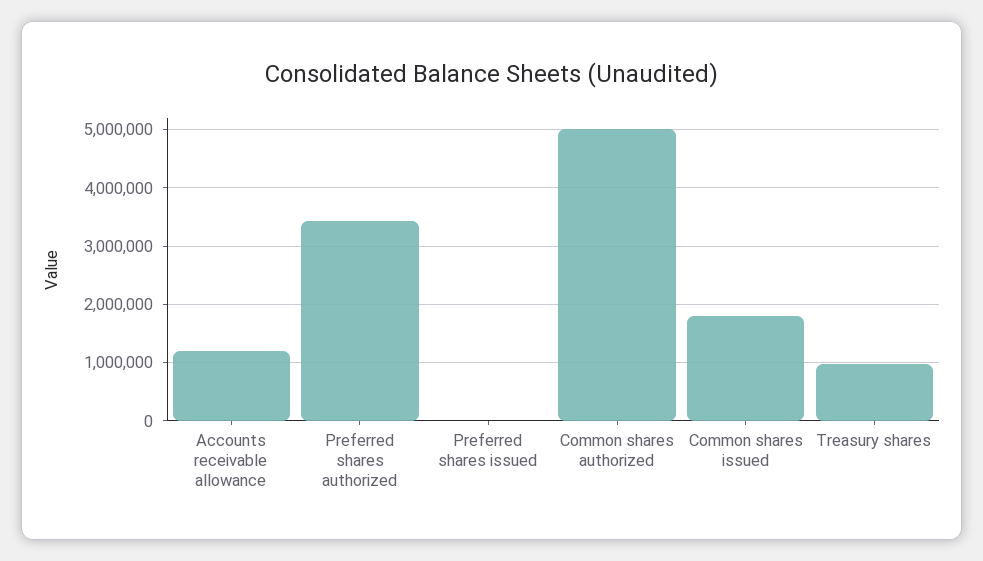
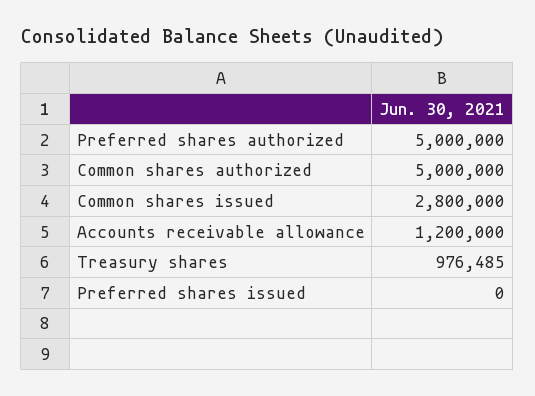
  {
    "Accounts receivable allowance": 1200000,
-   "Preferred shares authorized": 3400000,
+   "Preferred shares authorized": 5000000,
    "Preferred shares issued": 0,
    "Common shares authorized": 5000000,
-   "Common shares issued": 1800000,
+   "Common shares issued": 2800000,
    "Treasury shares": 976485
  }

